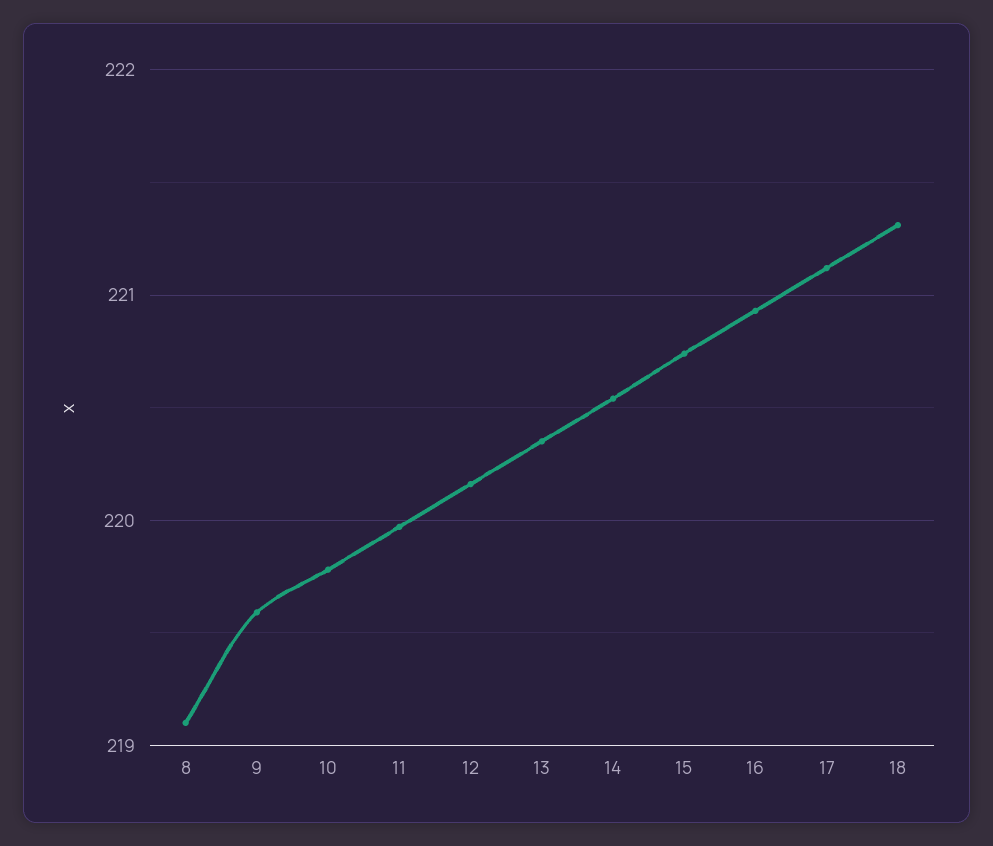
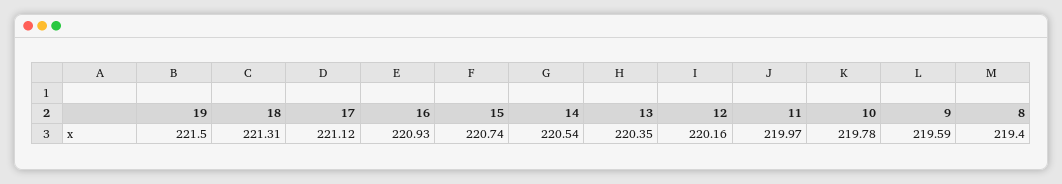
  {
-   "8": 219.1,
+   "8": 219.4,
    "9": 219.59,
    "10": 219.78,
    "11": 219.97,
    "12": 220.16,
    "13": 220.35,
    "14": 220.54,
    "15": 220.74,
    "16": 220.93,
    "17": 221.12,
-   "18": 221.31
+   "18": 221.31,
+   "19": 221.5
  }

